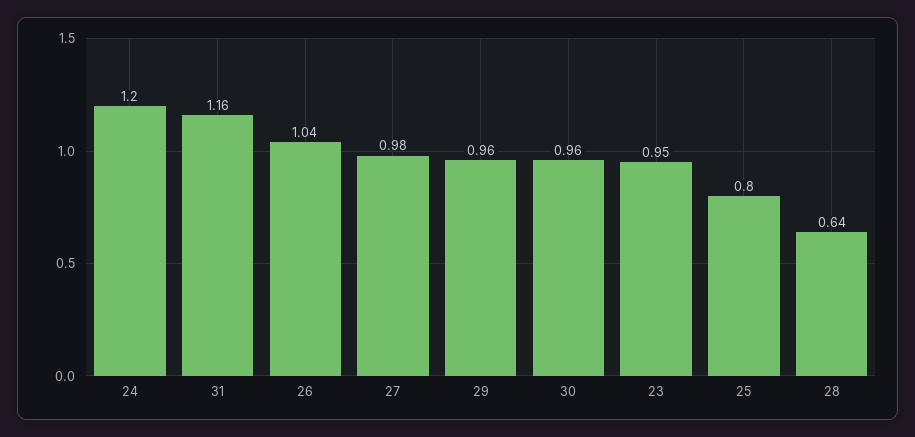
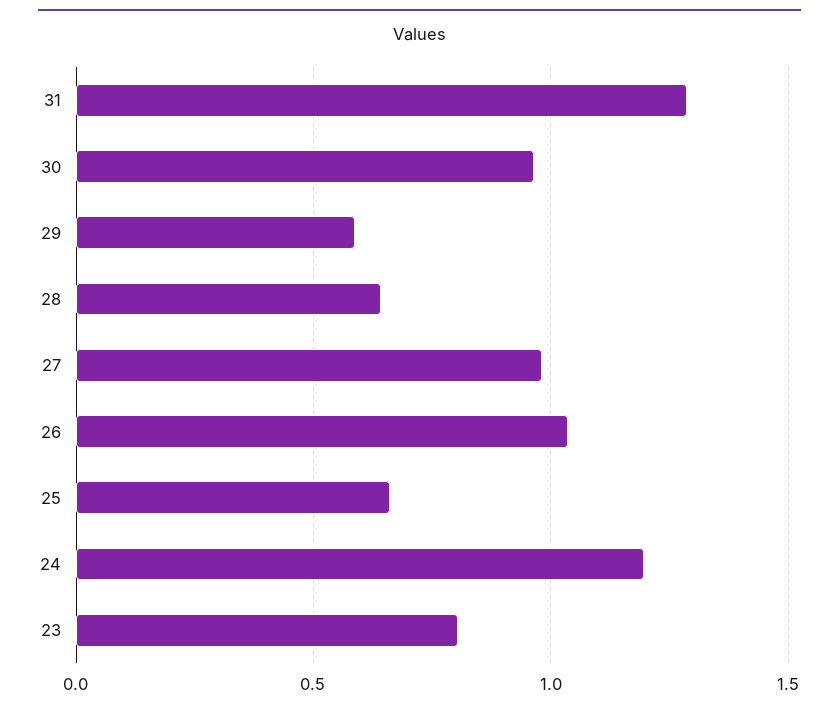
  {
    "24": 1.2,
-   "31": 1.16,
+   "31": 1.3,
    "26": 1.04,
    "27": 0.98,
-   "29": 0.96,
+   "29": 0.6,
    "30": 0.96,
-   "23": 0.95,
+   "23": 0.8,
-   "25": 0.8,
+   "25": 0.65,
    "28": 0.64
  }

